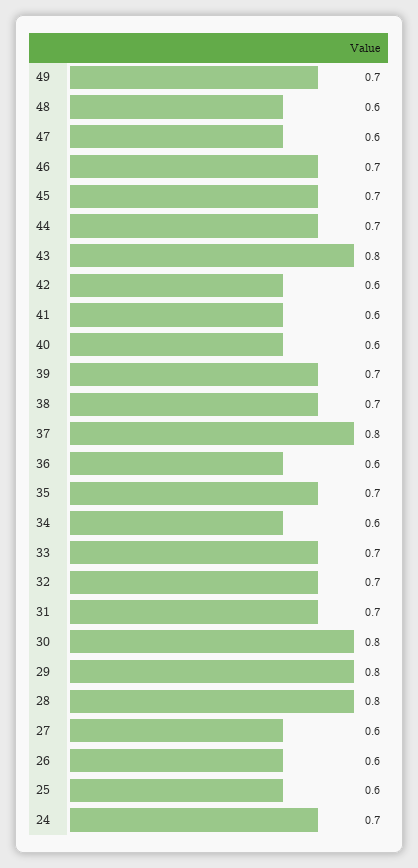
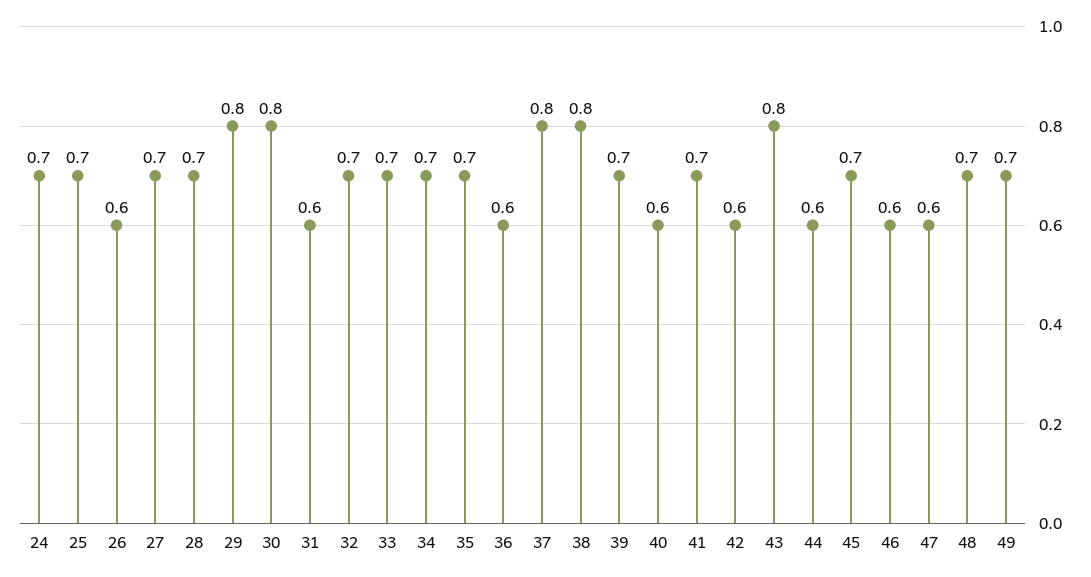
  {
    "49": 0.7,
-   "48": 0.6,
+   "48": 0.7,
    "47": 0.6,
-   "46": 0.7,
+   "46": 0.6,
    "45": 0.7,
-   "44": 0.7,
+   "44": 0.6,
    "43": 0.8,
    "42": 0.6,
-   "41": 0.6,
+   "41": 0.7,
    "40": 0.6,
    "39": 0.7,
-   "38": 0.7,
+   "38": 0.8,
    "37": 0.8,
    "36": 0.6,
    "35": 0.7,
-   "34": 0.6,
+   "34": 0.7,
    "33": 0.7,
    "32": 0.7,
-   "31": 0.7,
+   "31": 0.6,
    "30": 0.8,
    "29": 0.8,
-   "28": 0.8,
+   "28": 0.7,
-   "27": 0.6,
+   "27": 0.7,
    "26": 0.6,
-   "25": 0.6,
+   "25": 0.7,
    "24": 0.7
  }

